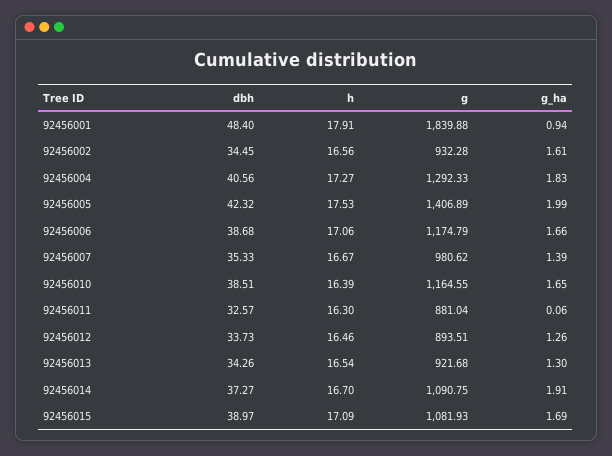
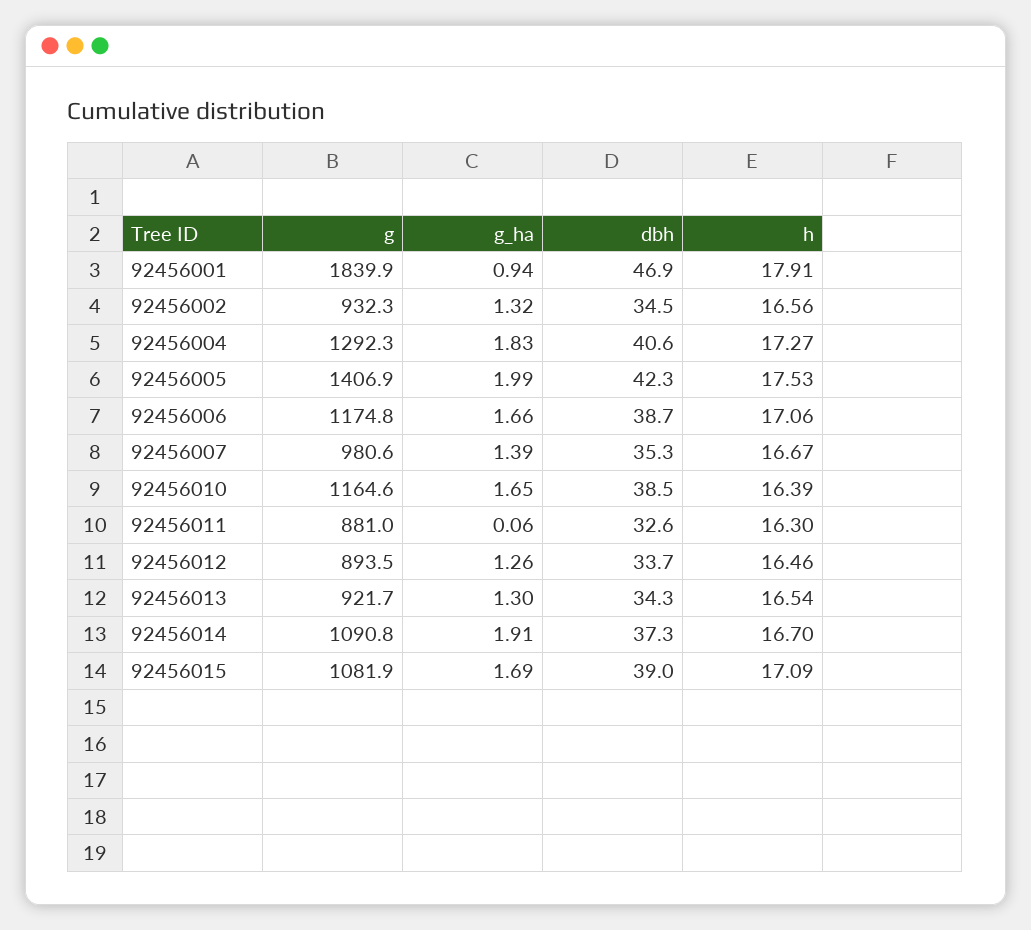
  {
    "dbh": {
-     "92456001": 48.4,
+     "92456001": 46.9,
      "92456002": 34.45,
      "92456004": 40.56,
      "92456005": 42.32,
      "92456006": 38.68,
      "92456007": 35.33,
      "92456010": 38.51,
      "92456011": 32.57,
      "92456012": 33.73,
      "92456013": 34.26,
      "92456014": 37.27,
      "92456015": 38.97
    },
    "h": {
      "92456001": 17.91,
      "92456002": 16.56,
      "92456004": 17.27,
      "92456005": 17.53,
      "92456006": 17.06,
      "92456007": 16.67,
      "92456010": 16.39,
      "92456011": 16.3,
      "92456012": 16.46,
      "92456013": 16.54,
      "92456014": 16.7,
      "92456015": 17.09
    },
    "g": {
      "92456001": 1839.88,
      "92456002": 932.28,
      "92456004": 1292.33,
      "92456005": 1406.89,
      "92456006": 1174.79,
      "92456007": 980.62,
      "92456010": 1164.55,
      "92456011": 881.04,
      "92456012": 893.51,
      "92456013": 921.68,
      "92456014": 1090.75,
      "92456015": 1081.93
    },
    "g_ha": {
      "92456001": 0.94,
-     "92456002": 1.61,
+     "92456002": 1.32,
      "92456004": 1.83,
      "92456005": 1.99,
      "92456006": 1.66,
      "92456007": 1.39,
      "92456010": 1.65,
      "92456011": 0.06,
      "92456012": 1.26,
      "92456013": 1.3,
      "92456014": 1.91,
      "92456015": 1.69
    }
  }

